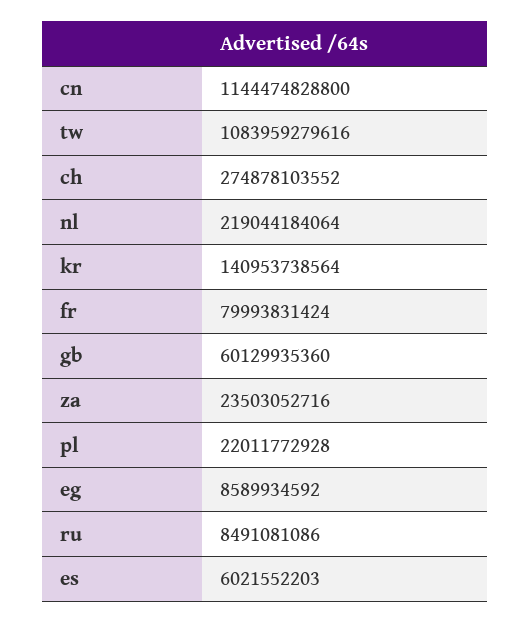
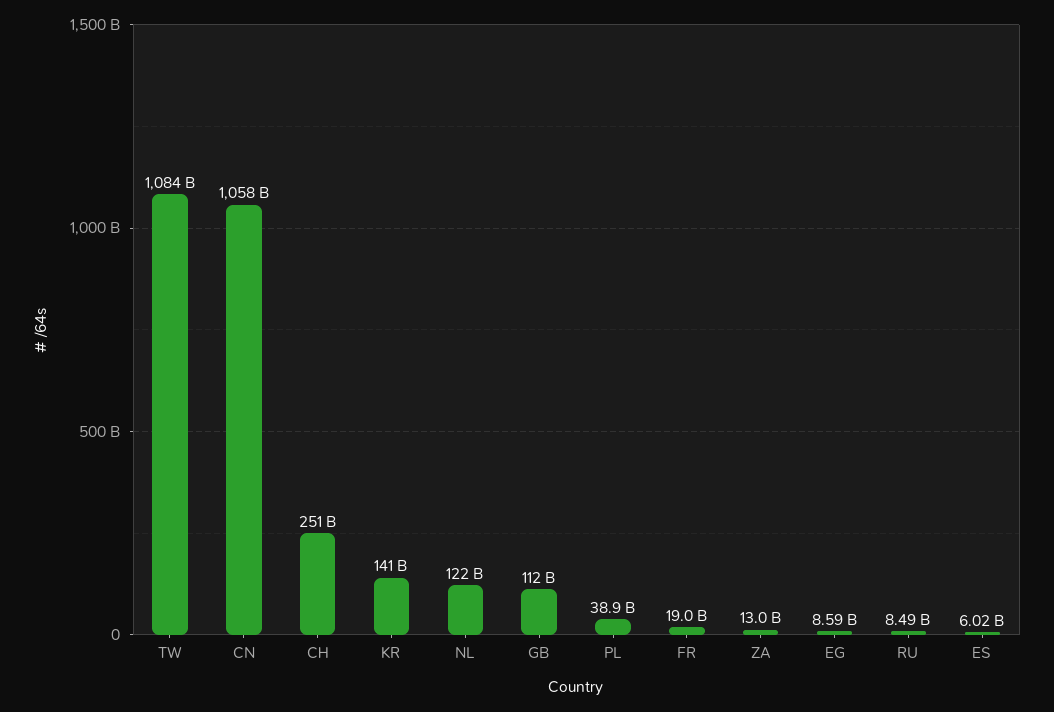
  {
-   "cn": 1144474828800,
+   "cn": 1058000000000,
    "tw": 1083959279616,
-   "ch": 274878103552,
+   "ch": 251000000000,
-   "nl": 219044184064,
+   "nl": 122000000000,
    "kr": 140953738564,
-   "fr": 79993831424,
+   "fr": 19000000000,
-   "gb": 60129935360,
+   "gb": 112000000000,
-   "za": 23503052716,
+   "za": 13000000000,
-   "pl": 22011772928,
+   "pl": 38900000000,
    "eg": 8589934592,
    "ru": 8491081086,
    "es": 6021552203
  }

